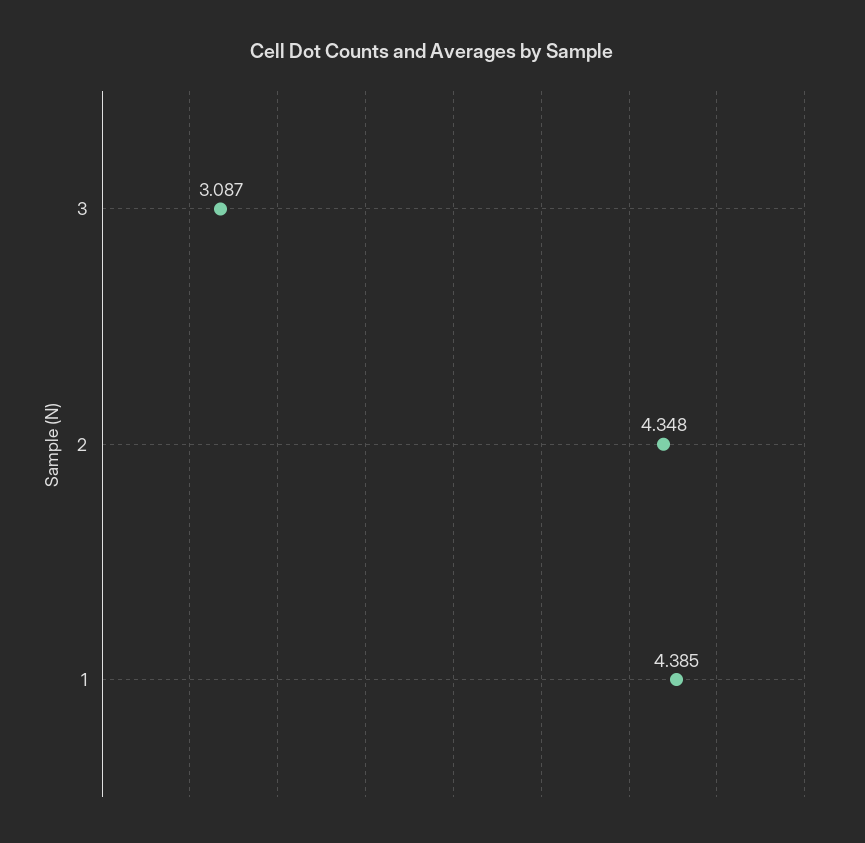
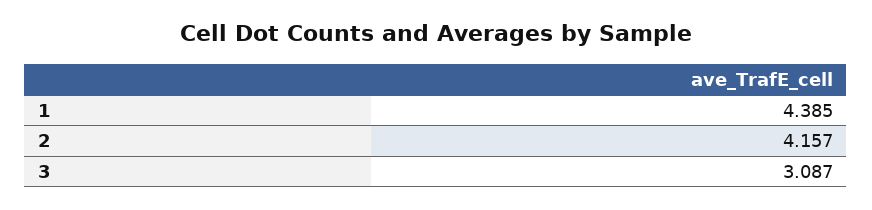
  {
    "3": 3.087,
-   "2": 4.348,
+   "2": 4.157,
    "1": 4.385
  }

